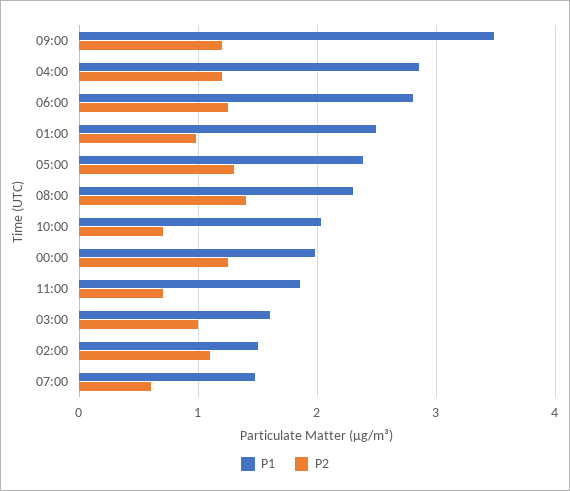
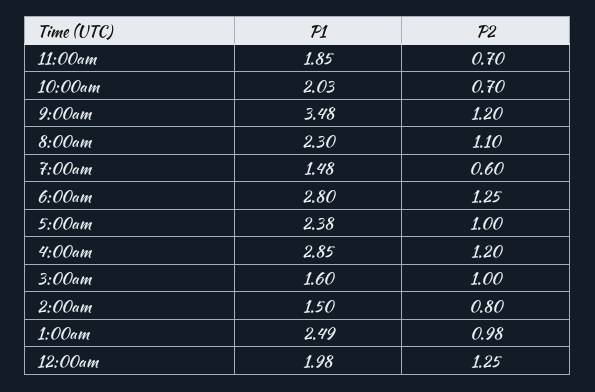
  {
    "P1": {
      "09:00": 3.48,
      "04:00": 2.85,
      "06:00": 2.8,
      "01:00": 2.49,
      "05:00": 2.38,
      "08:00": 2.3,
      "10:00": 2.03,
      "00:00": 1.98,
      "11:00": 1.85,
      "03:00": 1.6,
      "02:00": 1.5,
      "07:00": 1.48
    },
    "P2": {
      "09:00": 1.2,
      "04:00": 1.2,
      "06:00": 1.25,
      "01:00": 0.98,
-     "05:00": 1.3,
+     "05:00": 1,
-     "08:00": 1.4,
+     "08:00": 1.1,
      "10:00": 0.7,
      "00:00": 1.25,
      "11:00": 0.7,
      "03:00": 1,
-     "02:00": 1.1,
+     "02:00": 0.8,
      "07:00": 0.6
    }
  }

